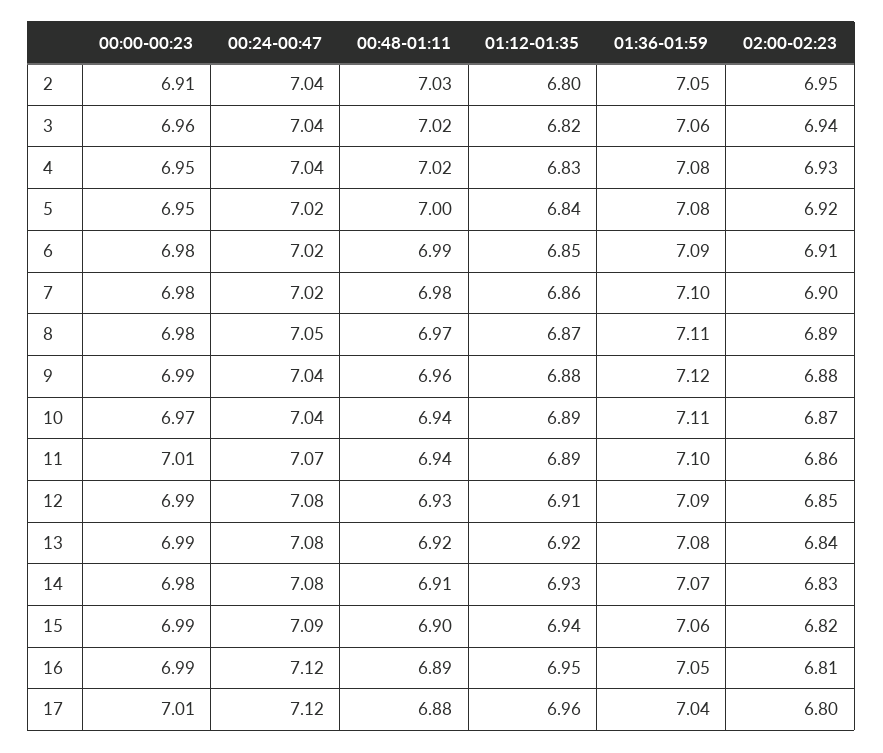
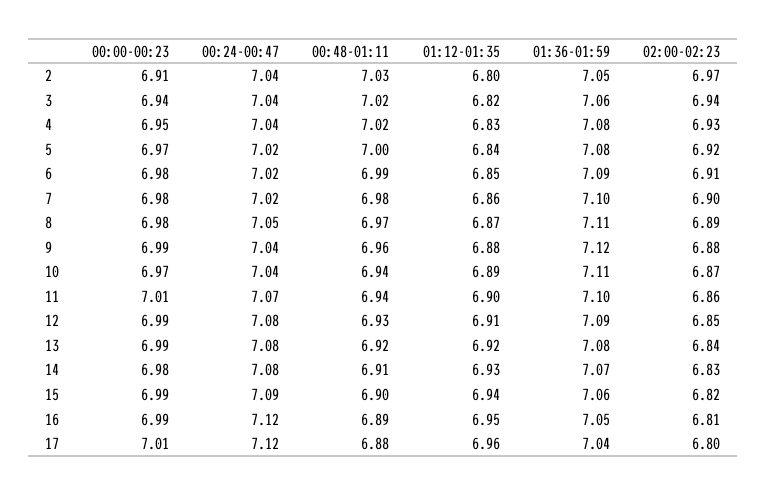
  {
    "00:00-00:23": {
      "2": 6.91,
-     "3": 6.96,
+     "3": 6.94,
      "4": 6.95,
-     "5": 6.95,
+     "5": 6.97,
      "6": 6.98,
      "7": 6.98,
      "8": 6.98,
      "9": 6.99,
      "10": 6.97,
      "11": 7.01,
      "12": 6.99,
      "13": 6.99,
      "14": 6.98,
      "15": 6.99,
      "16": 6.99,
      "17": 7.01
    },
    "00:24-00:47": {
      "2": 7.04,
      "3": 7.04,
      "4": 7.04,
      "5": 7.02,
      "6": 7.02,
      "7": 7.02,
      "8": 7.05,
      "9": 7.04,
      "10": 7.04,
      "11": 7.07,
      "12": 7.08,
      "13": 7.08,
      "14": 7.08,
      "15": 7.09,
      "16": 7.12,
      "17": 7.12
    },
    "00:48-01:11": {
      "2": 7.03,
      "3": 7.02,
      "4": 7.02,
      "5": 7,
      "6": 6.99,
      "7": 6.98,
      "8": 6.97,
      "9": 6.96,
      "10": 6.94,
      "11": 6.94,
      "12": 6.93,
      "13": 6.92,
      "14": 6.91,
      "15": 6.9,
      "16": 6.89,
      "17": 6.88
    },
    "01:12-01:35": {
      "2": 6.8,
      "3": 6.82,
      "4": 6.83,
      "5": 6.84,
      "6": 6.85,
      "7": 6.86,
      "8": 6.87,
      "9": 6.88,
      "10": 6.89,
-     "11": 6.89,
+     "11": 6.9,
      "12": 6.91,
      "13": 6.92,
      "14": 6.93,
      "15": 6.94,
      "16": 6.95,
      "17": 6.96
    },
    "01:36-01:59": {
      "2": 7.05,
      "3": 7.06,
      "4": 7.08,
      "5": 7.08,
      "6": 7.09,
      "7": 7.1,
      "8": 7.11,
      "9": 7.12,
      "10": 7.11,
      "11": 7.1,
      "12": 7.09,
      "13": 7.08,
      "14": 7.07,
      "15": 7.06,
      "16": 7.05,
      "17": 7.04
    },
    "02:00-02:23": {
-     "2": 6.95,
+     "2": 6.97,
      "3": 6.94,
      "4": 6.93,
      "5": 6.92,
      "6": 6.91,
      "7": 6.9,
      "8": 6.89,
      "9": 6.88,
      "10": 6.87,
      "11": 6.86,
      "12": 6.85,
      "13": 6.84,
      "14": 6.83,
      "15": 6.82,
      "16": 6.81,
      "17": 6.8
    }
  }

